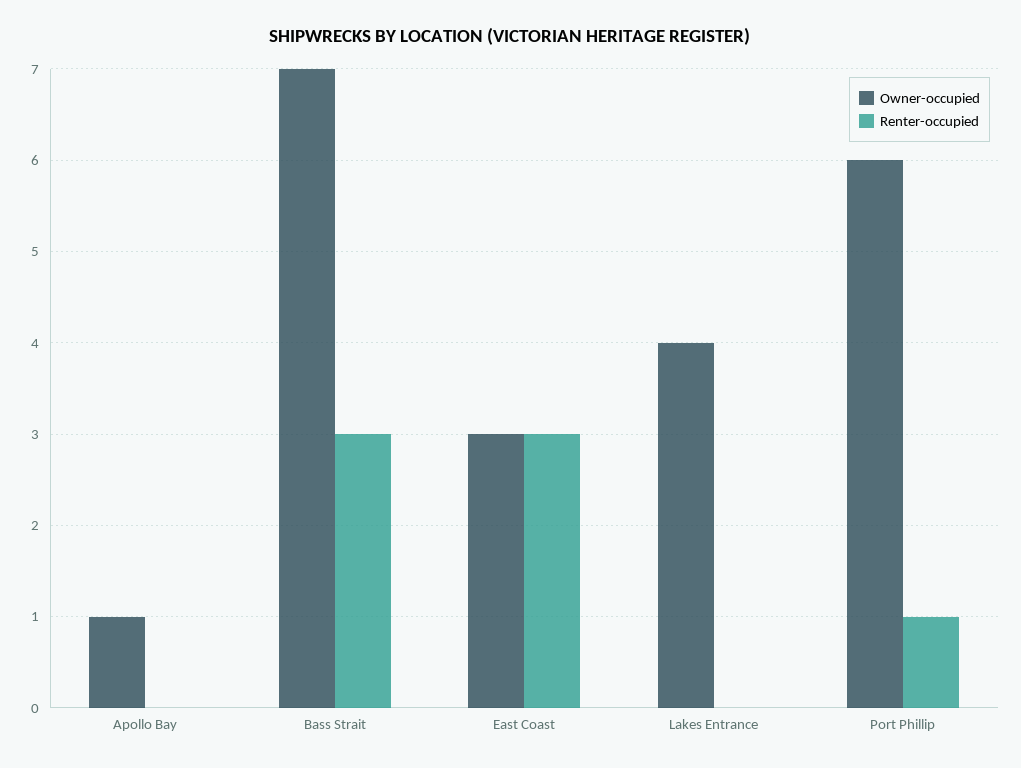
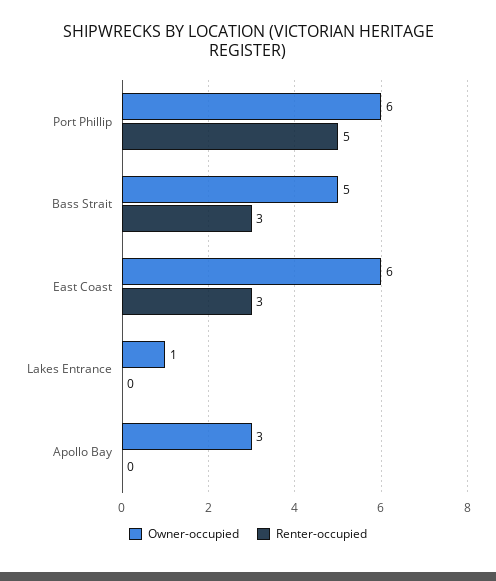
  {
    "Owner-occupied": {
-     "Apollo Bay": 1,
+     "Apollo Bay": 3,
-     "Bass Strait": 7,
+     "Bass Strait": 5,
-     "East Coast": 3,
+     "East Coast": 6,
-     "Lakes Entrance": 4,
+     "Lakes Entrance": 1,
      "Port Phillip": 6
    },
    "Renter-occupied": {
      "Apollo Bay": 0,
      "Bass Strait": 3,
      "East Coast": 3,
      "Lakes Entrance": 0,
-     "Port Phillip": 1
+     "Port Phillip": 5
    }
  }

